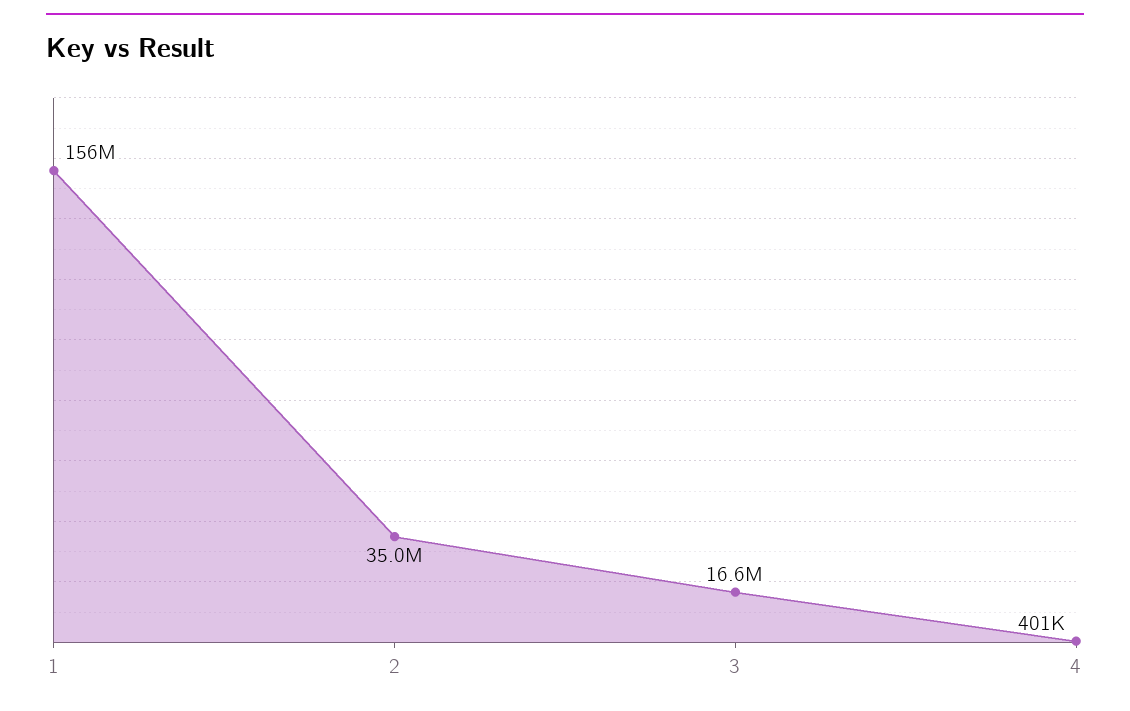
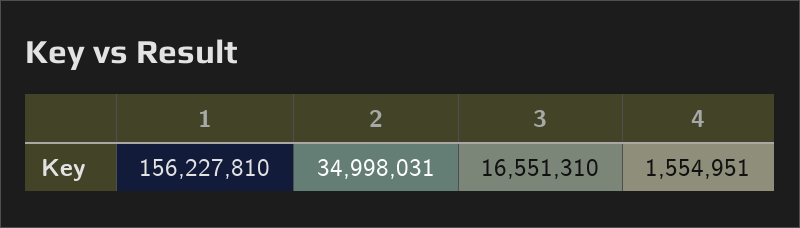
  {
    "1": 156227810,
    "2": 34998031,
    "3": 16551310,
-   "4": 401000
+   "4": 1554951
  }

